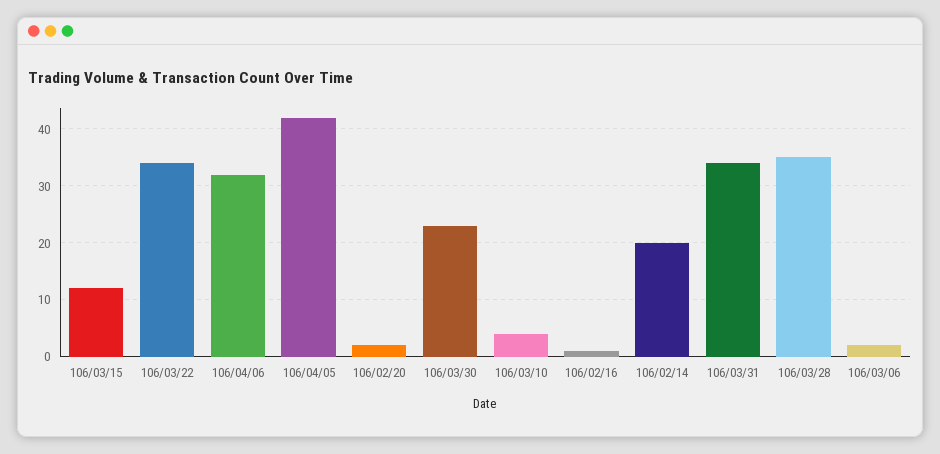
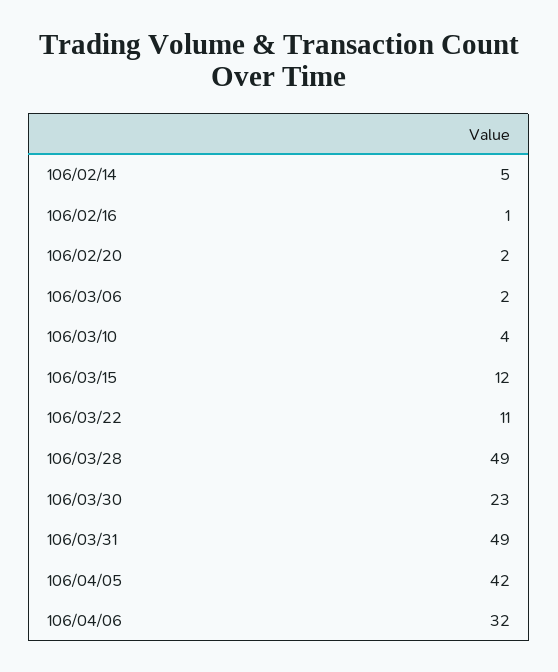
  {
    "106/03/15": 12,
-   "106/03/22": 35,
+   "106/03/22": 11,
    "106/04/06": 32,
    "106/04/05": 42,
    "106/02/20": 2,
    "106/03/30": 23,
    "106/03/10": 4,
    "106/02/16": 1,
-   "106/02/14": 20,
+   "106/02/14": 5,
-   "106/03/31": 35,
+   "106/03/31": 49,
-   "106/03/28": 35,
+   "106/03/28": 49,
    "106/03/06": 2
  }

